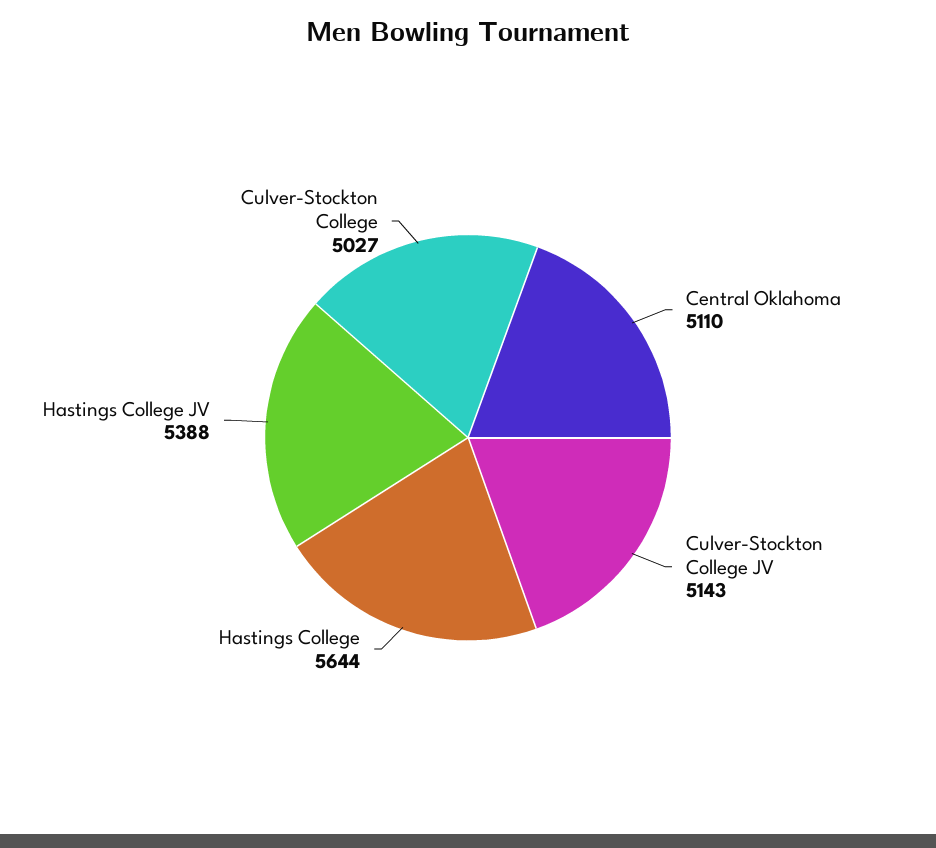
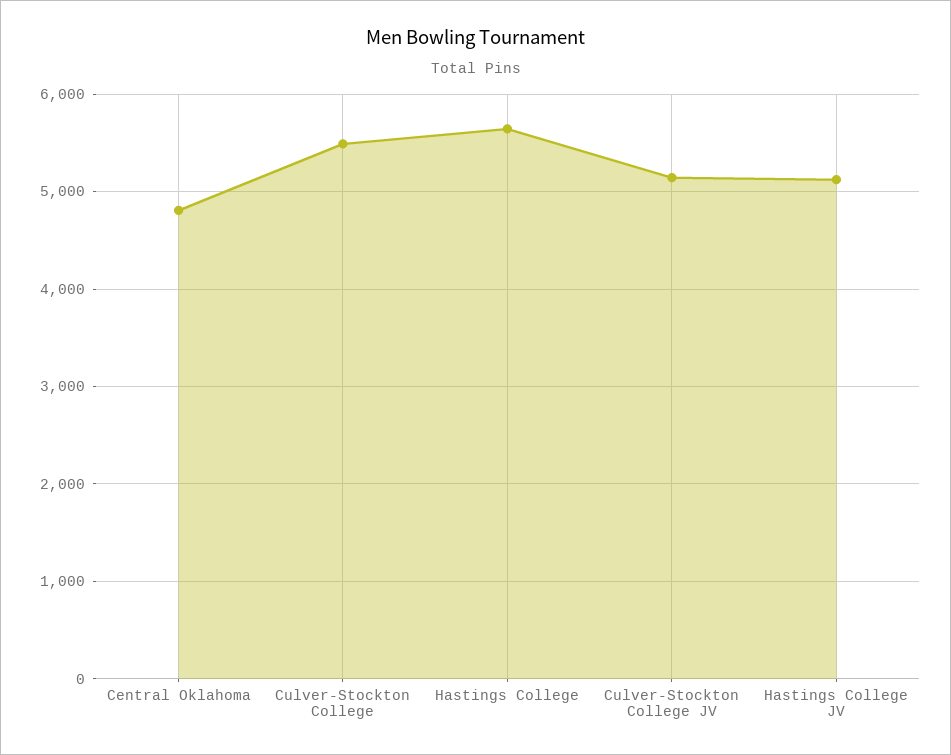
  {
-   "Central Oklahoma": 5110,
+   "Central Oklahoma": 4800,
    "Culver-Stockton College JV": 5143,
    "Hastings College": 5644,
-   "Hastings College JV": 5388,
+   "Hastings College JV": 5100,
-   "Culver-Stockton College": 5027
+   "Culver-Stockton College": 5500
  }

